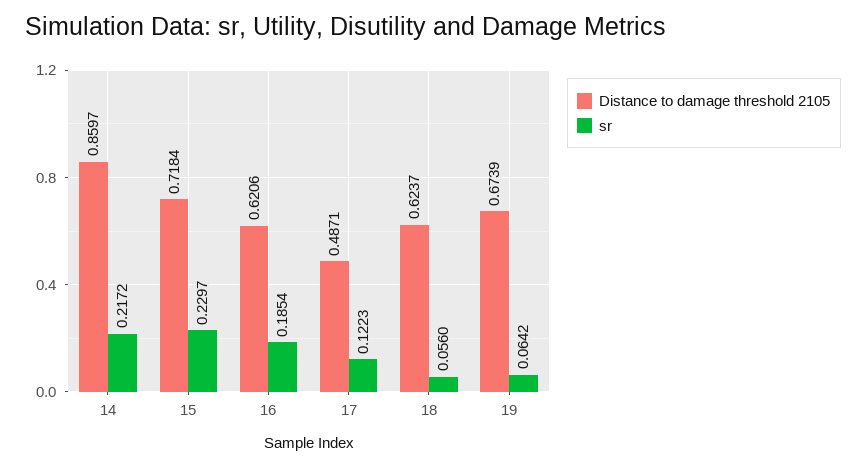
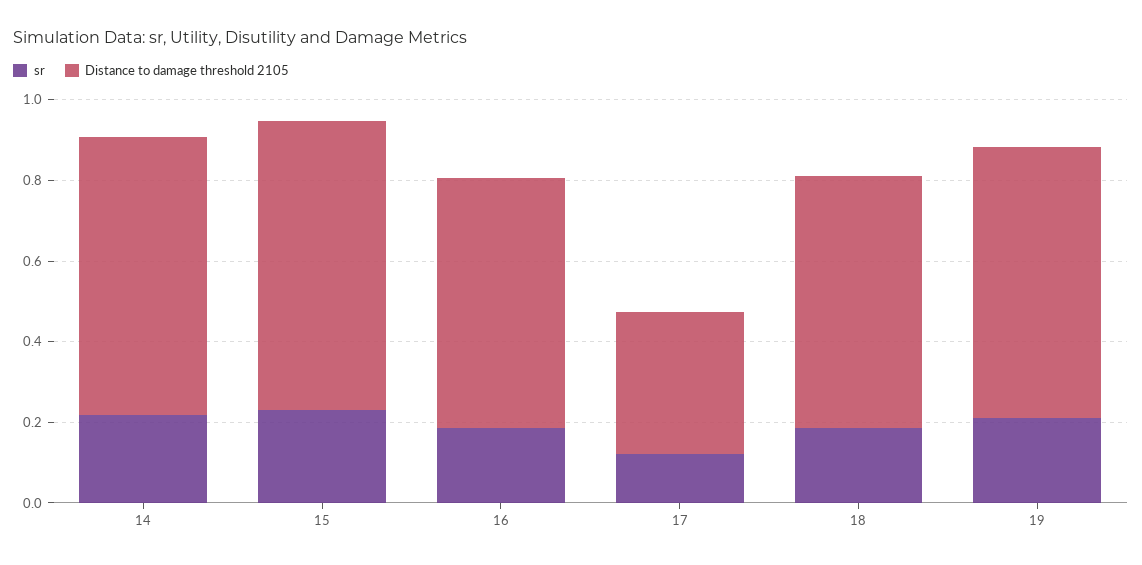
  {
    "Distance to damage threshold 2105": {
-     "14": 0.8597,
+     "14": 0.7,
      "15": 0.7184,
      "16": 0.6206,
-     "17": 0.4871,
+     "17": 0.35,
      "18": 0.6237,
      "19": 0.6739
    },
    "sr": {
      "14": 0.2172,
      "15": 0.2297,
      "16": 0.1854,
      "17": 0.1223,
-     "18": 0.056,
+     "18": 0.2,
-     "19": 0.0642
+     "19": 0.2
    }
  }

